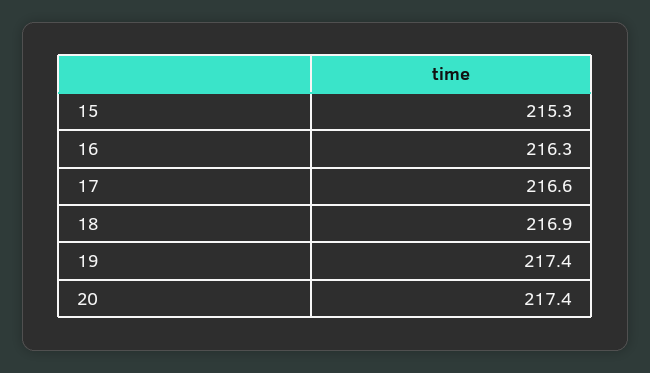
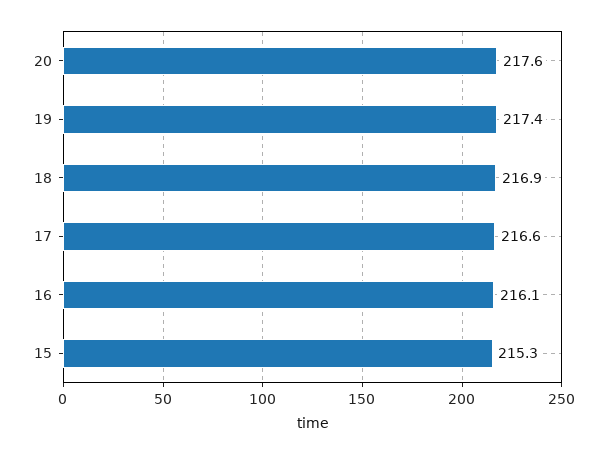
  {
    "15": 215.3,
-   "16": 216.3,
+   "16": 216.1,
    "17": 216.6,
    "18": 216.9,
    "19": 217.4,
-   "20": 217.4
+   "20": 217.6
  }

